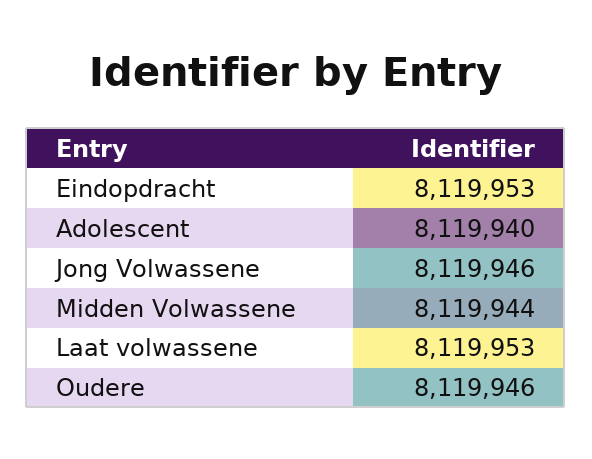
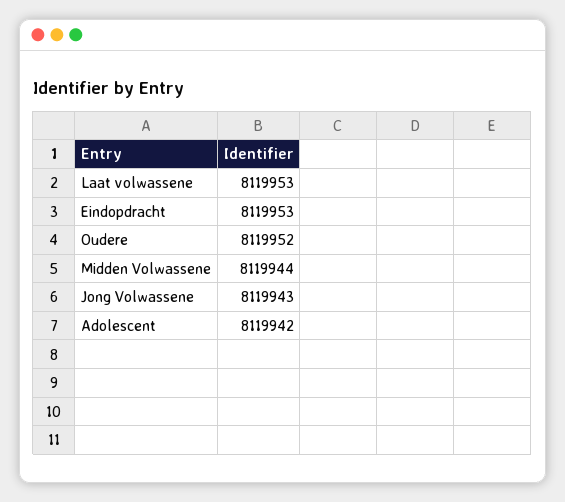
  {
    "Eindopdracht": 8119953,
-   "Adolescent": 8119940,
+   "Adolescent": 8119942,
-   "Jong Volwassene": 8119946,
+   "Jong Volwassene": 8119943,
    "Midden Volwassene": 8119944,
    "Laat volwassene": 8119953,
-   "Oudere": 8119946
+   "Oudere": 8119952
  }

